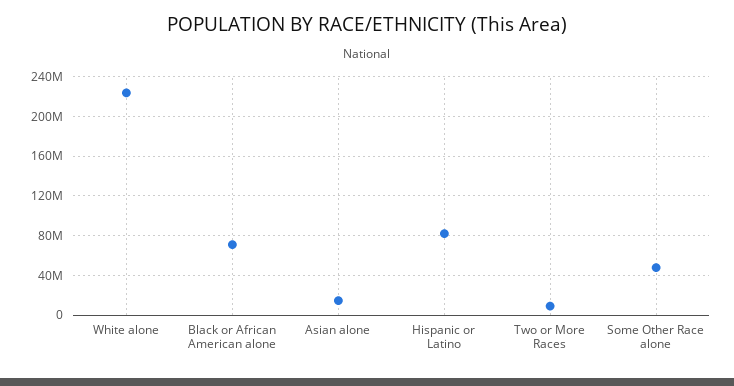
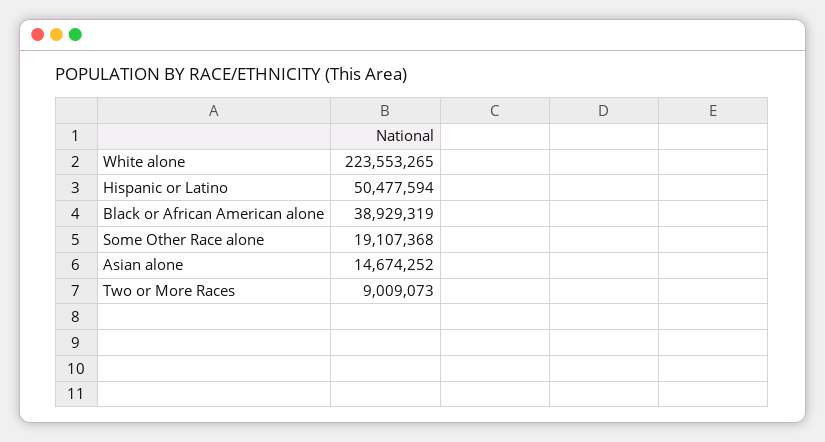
  {
    "White alone": 223553265,
-   "Black or African American alone": 70000000,
+   "Black or African American alone": 38929319,
    "Asian alone": 14674252,
-   "Hispanic or Latino": 80000000,
+   "Hispanic or Latino": 50477594,
    "Two or More Races": 9009073,
-   "Some Other Race alone": 50000000
+   "Some Other Race alone": 19107368
  }

